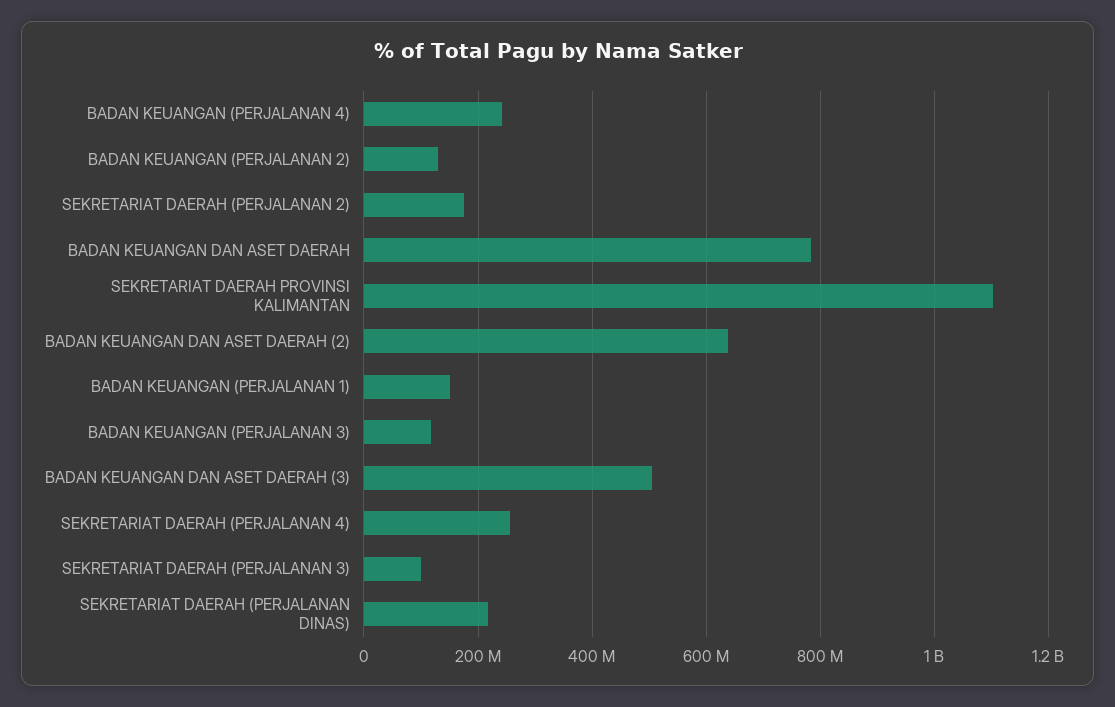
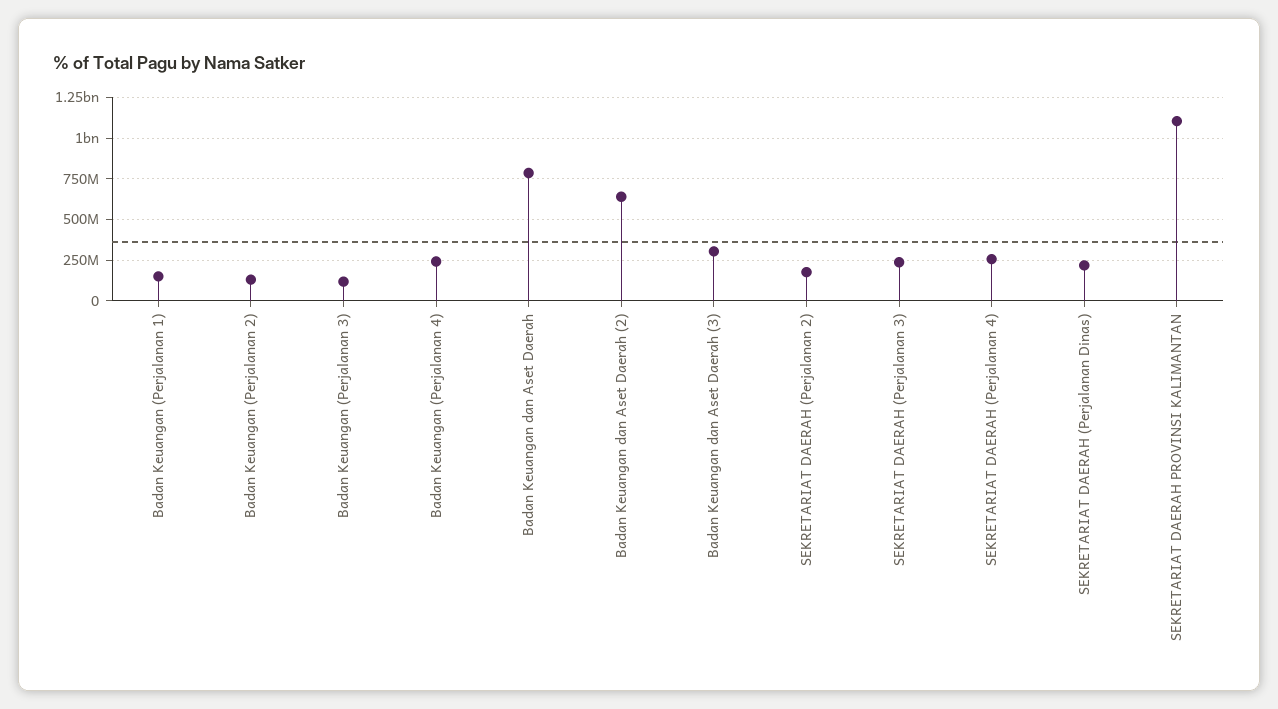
  {
    "BADAN KEUANGAN (PERJALANAN 4)": 240000000,
    "BADAN KEUANGAN (PERJALANAN 2)": 120000000,
    "SEKRETARIAT DAERAH (PERJALANAN 2)": 180000000,
    "BADAN KEUANGAN DAN ASET DAERAH": 780000000,
    "SEKRETARIAT DAERAH PROVINSI KALIMANTAN": 1100000000,
    "BADAN KEUANGAN DAN ASET DAERAH (2)": 640000000,
    "BADAN KEUANGAN (PERJALANAN 1)": 160000000,
    "BADAN KEUANGAN (PERJALANAN 3)": 120000000,
-   "BADAN KEUANGAN DAN ASET DAERAH (3)": 500000000,
+   "BADAN KEUANGAN DAN ASET DAERAH (3)": 300000000,
    "SEKRETARIAT DAERAH (PERJALANAN 4)": 260000000,
-   "SEKRETARIAT DAERAH (PERJALANAN 3)": 100000000,
+   "SEKRETARIAT DAERAH (PERJALANAN 3)": 250000000,
    "SEKRETARIAT DAERAH (PERJALANAN DINAS)": 220000000
  }

